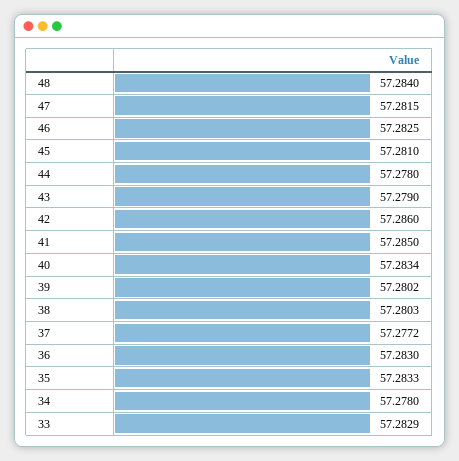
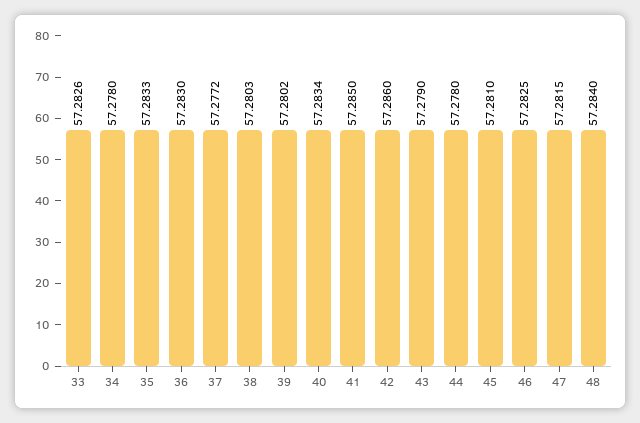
  {
    "48": 57.284,
    "47": 57.2815,
    "46": 57.2825,
    "45": 57.281,
    "44": 57.278,
    "43": 57.279,
    "42": 57.286,
    "41": 57.285,
    "40": 57.2834,
    "39": 57.2802,
    "38": 57.2803,
    "37": 57.2772,
    "36": 57.283,
    "35": 57.2833,
    "34": 57.278,
-   "33": 57.2829
+   "33": 57.2826
  }

